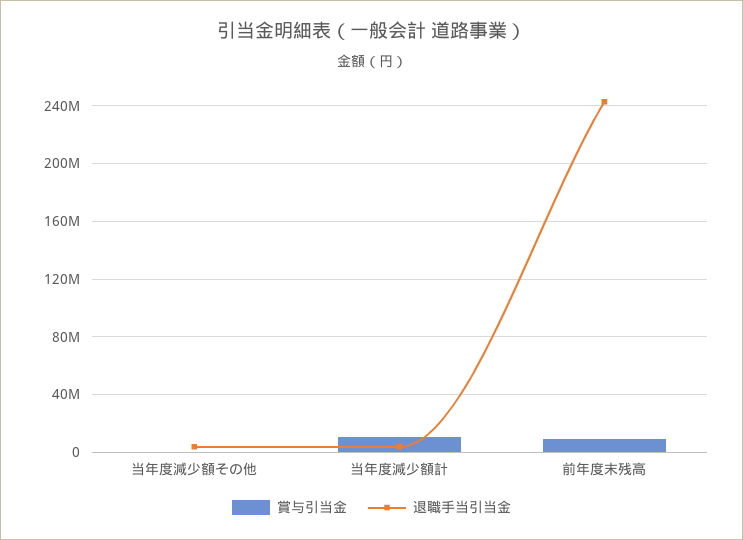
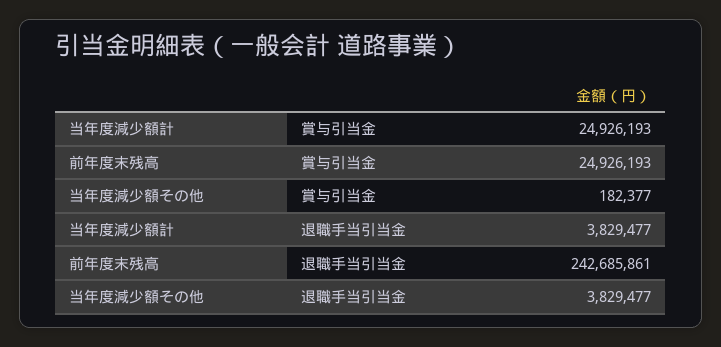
  {
    "賞与引当金": {
      "当年度減少額その他": 182377,
-     "当年度減少額計": 10000000,
+     "当年度減少額計": 24926193,
-     "前年度末残高": 10000000
+     "前年度末残高": 24926193
    },
    "退職手当引当金": {
      "当年度減少額その他": 3829477,
      "当年度減少額計": 3829477,
      "前年度末残高": 242685861
    }
  }

